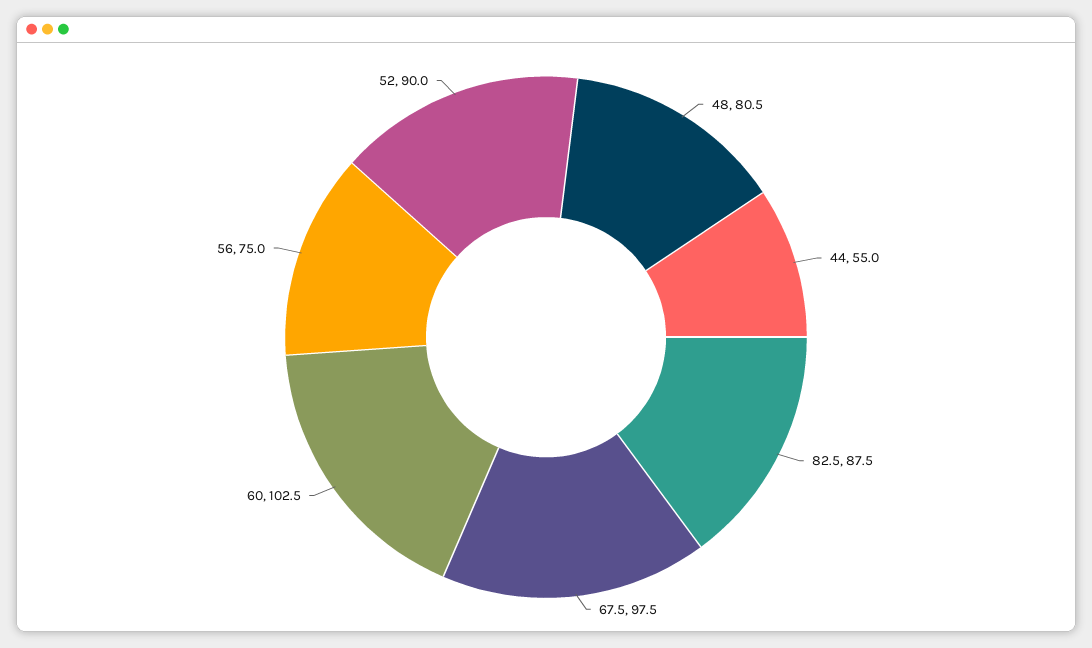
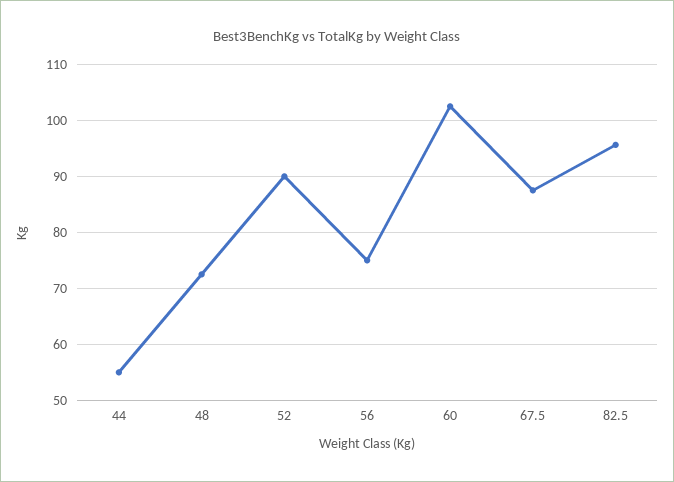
  {
-   "48": 80.5,
+   "48": 72,
    "44": 55,
-   "82.5": 87.5,
+   "82.5": 96,
-   "67.5": 97.5,
+   "67.5": 88,
    "60": 102.5,
    "56": 75,
    "52": 90
  }

